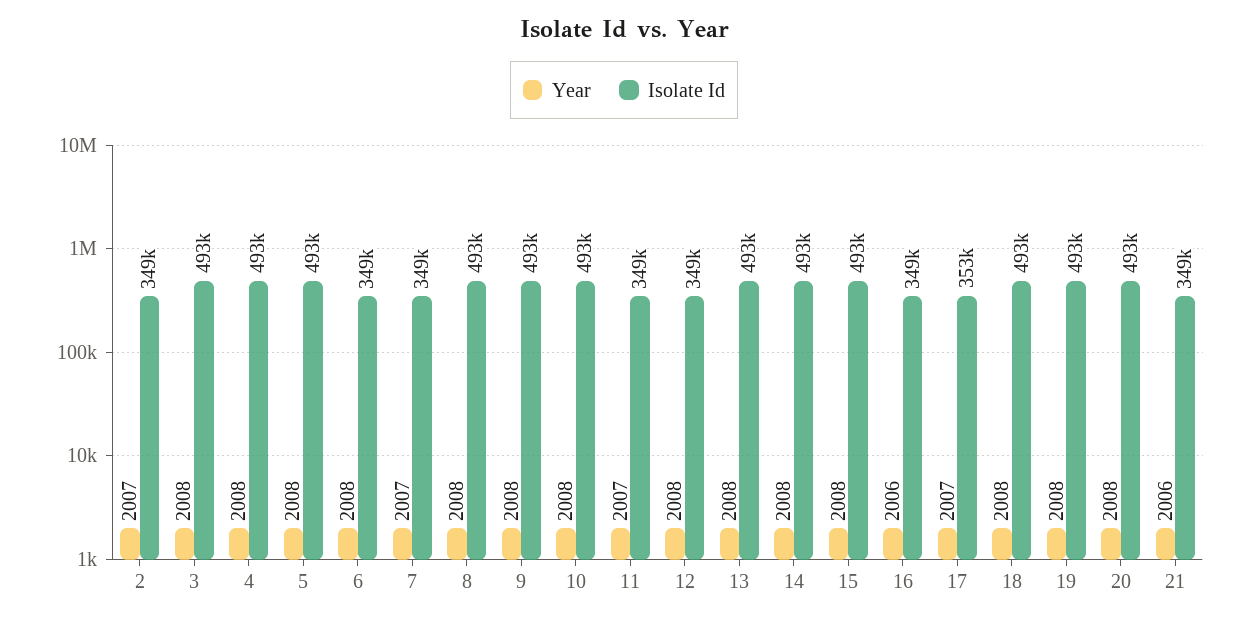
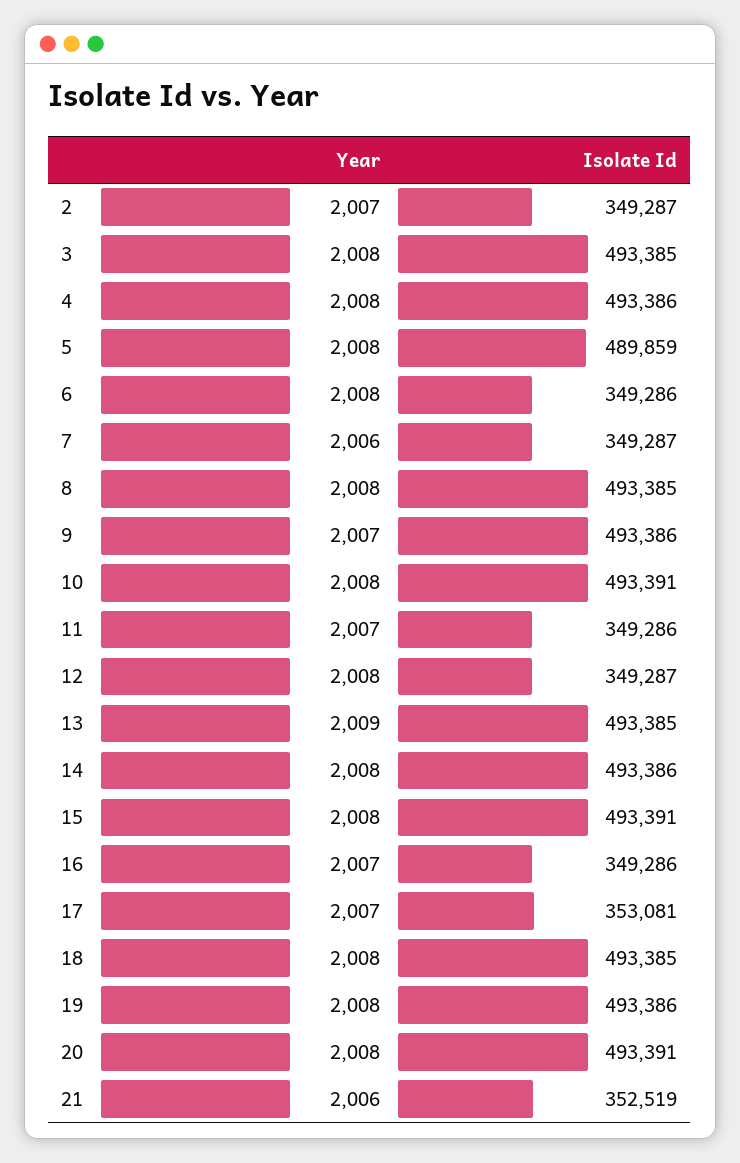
  {
    "Year": {
      "2": 2007,
      "3": 2008,
      "4": 2008,
      "5": 2008,
      "6": 2008,
-     "7": 2007,
+     "7": 2006,
      "8": 2008,
-     "9": 2008,
+     "9": 2007,
      "10": 2008,
      "11": 2007,
      "12": 2008,
-     "13": 2008,
+     "13": 2009,
      "14": 2008,
      "15": 2008,
-     "16": 2006,
+     "16": 2007,
      "17": 2007,
      "18": 2008,
      "19": 2008,
      "20": 2008,
      "21": 2006
    },
    "Isolate Id": {
      "2": 349287,
      "3": 493385,
      "4": 493386,
-     "5": 493000,
+     "5": 489859,
      "6": 349286,
      "7": 349287,
      "8": 493385,
      "9": 493386,
      "10": 493391,
      "11": 349286,
      "12": 349287,
      "13": 493385,
      "14": 493386,
      "15": 493391,
      "16": 349286,
      "17": 353081,
      "18": 493385,
      "19": 493386,
      "20": 493391,
-     "21": 349000
+     "21": 352519
    }
  }

